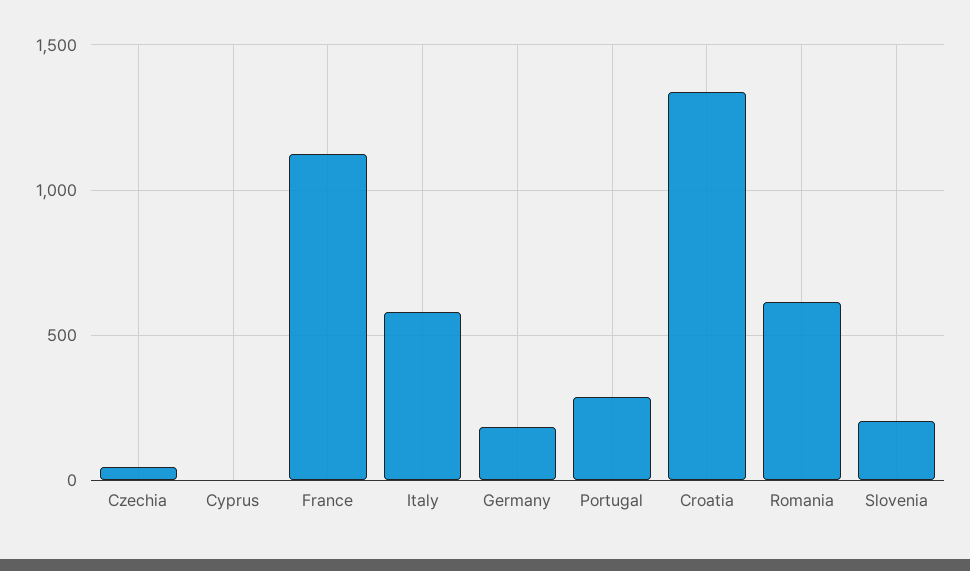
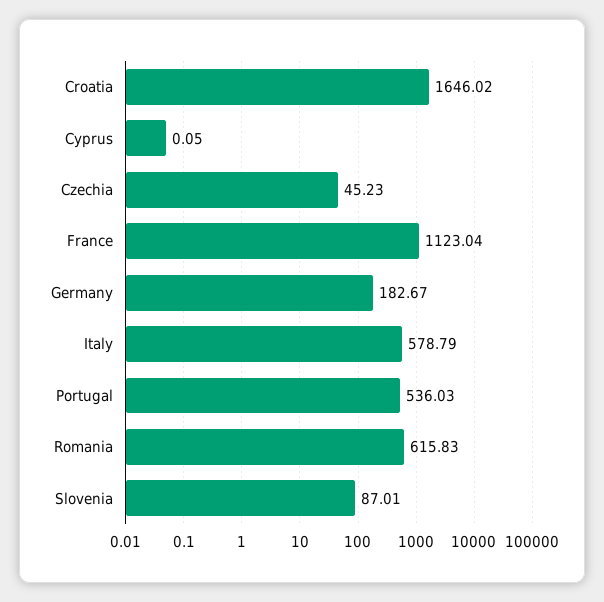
  {
    "Czechia": 45.23,
    "Cyprus": 0.05,
    "France": 1123.04,
    "Italy": 578.79,
    "Germany": 182.67,
-   "Portugal": 300,
+   "Portugal": 536.03,
-   "Croatia": 1350,
+   "Croatia": 1646.02,
    "Romania": 615.83,
-   "Slovenia": 200
+   "Slovenia": 87.01
  }

